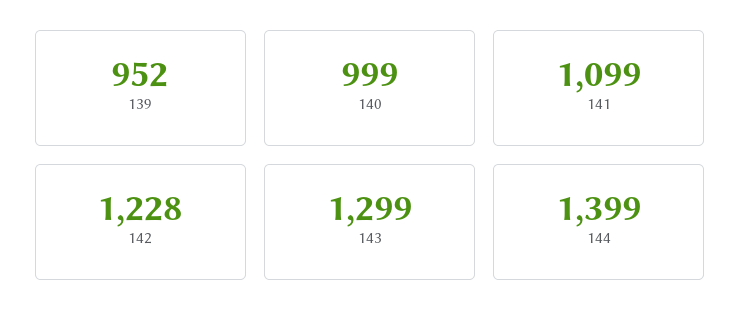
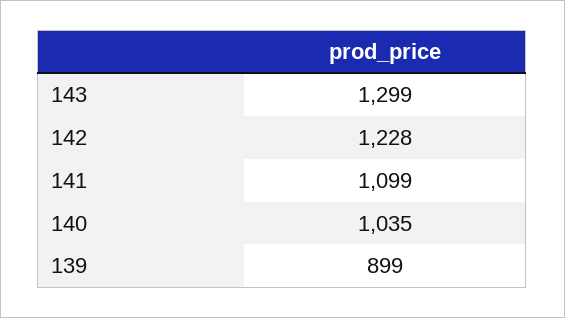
  {
-   "139": 952,
+   "139": 899,
-   "140": 999,
+   "140": 1035,
    "141": 1099,
    "142": 1228,
-   "143": 1299,
+   "143": 1299
-   "144": 1399
  }

